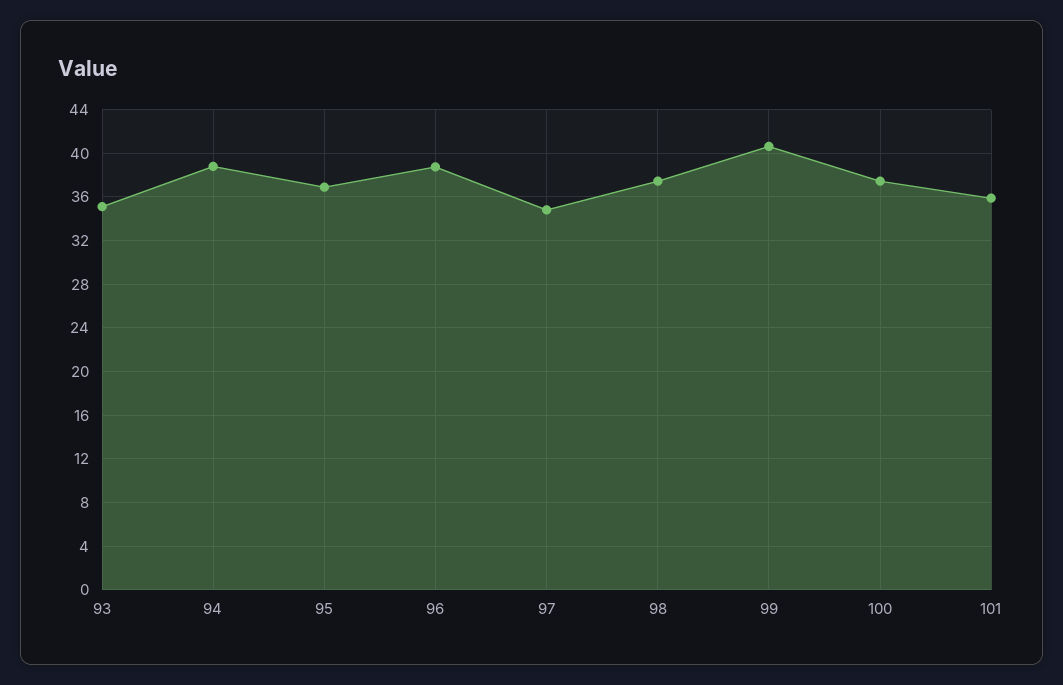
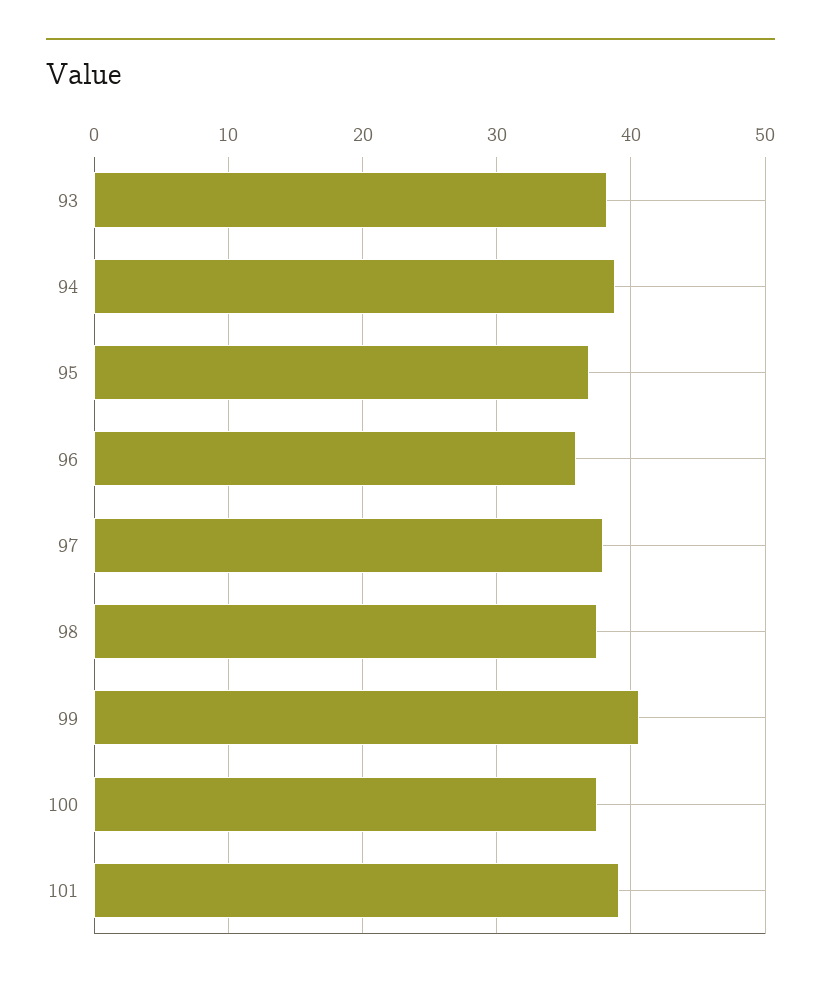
  {
-   "93": 35,
+   "93": 38,
    "94": 39,
    "95": 37,
-   "96": 39,
+   "96": 36,
-   "97": 35,
+   "97": 38,
    "98": 37,
    "99": 41,
    "100": 37,
-   "101": 36
+   "101": 39
  }

